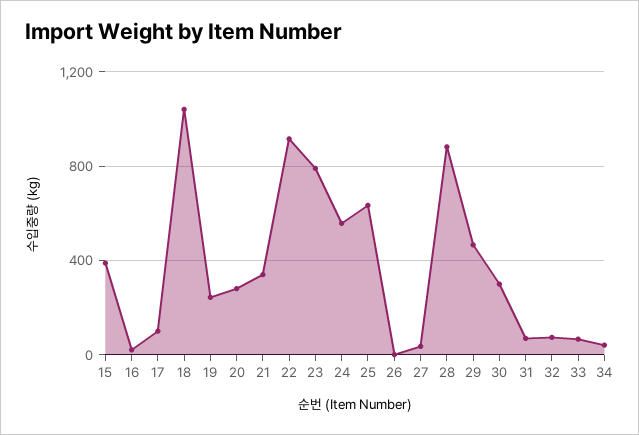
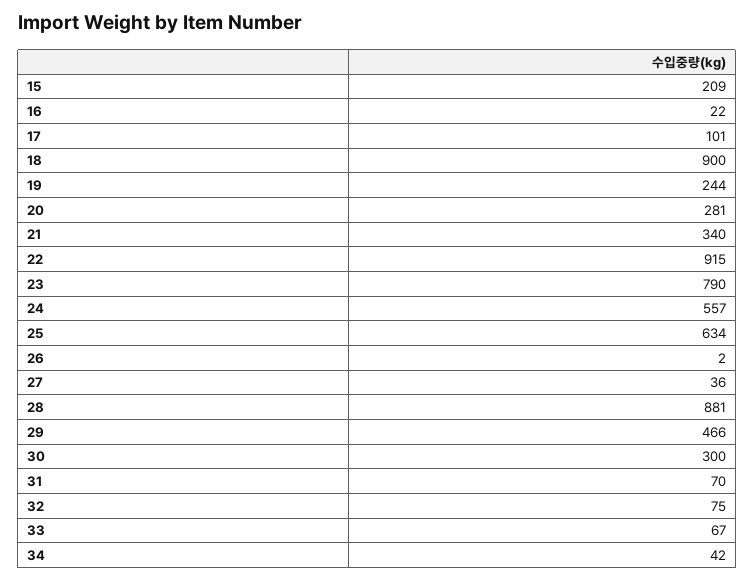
  {
-   "15": 400,
+   "15": 209,
    "16": 22,
    "17": 101,
-   "18": 1050,
+   "18": 900,
    "19": 244,
    "20": 281,
    "21": 340,
    "22": 915,
    "23": 790,
    "24": 557,
    "25": 634,
    "26": 2,
    "27": 36,
    "28": 881,
    "29": 466,
    "30": 300,
    "31": 70,
    "32": 75,
    "33": 67,
    "34": 42
  }

